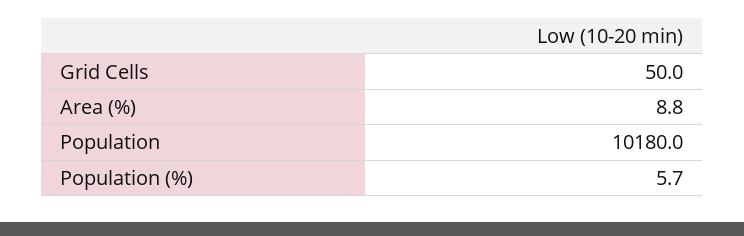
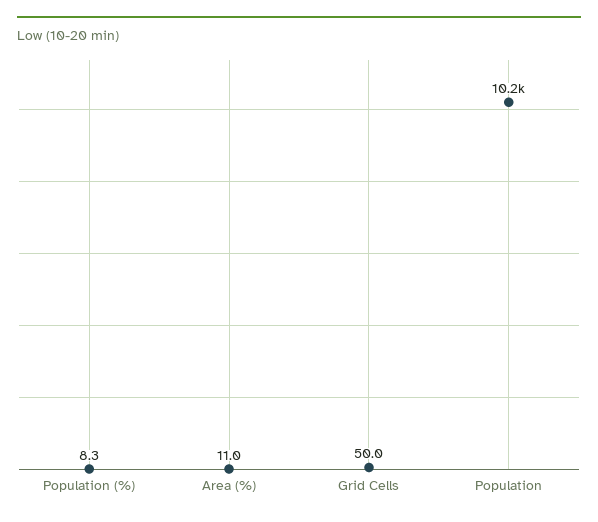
  {
    "Grid Cells": 50,
-   "Area (%)": 8.8,
+   "Area (%)": 11,
    "Population": 10180,
-   "Population (%)": 5.7
+   "Population (%)": 8.3
  }

